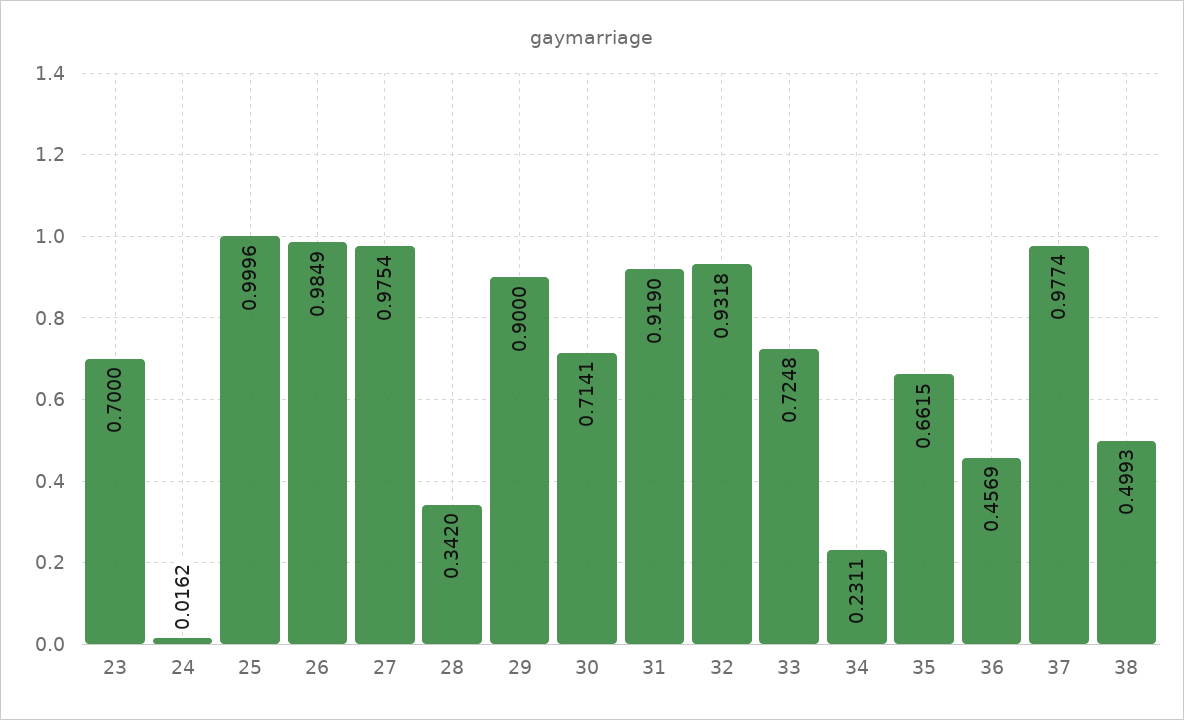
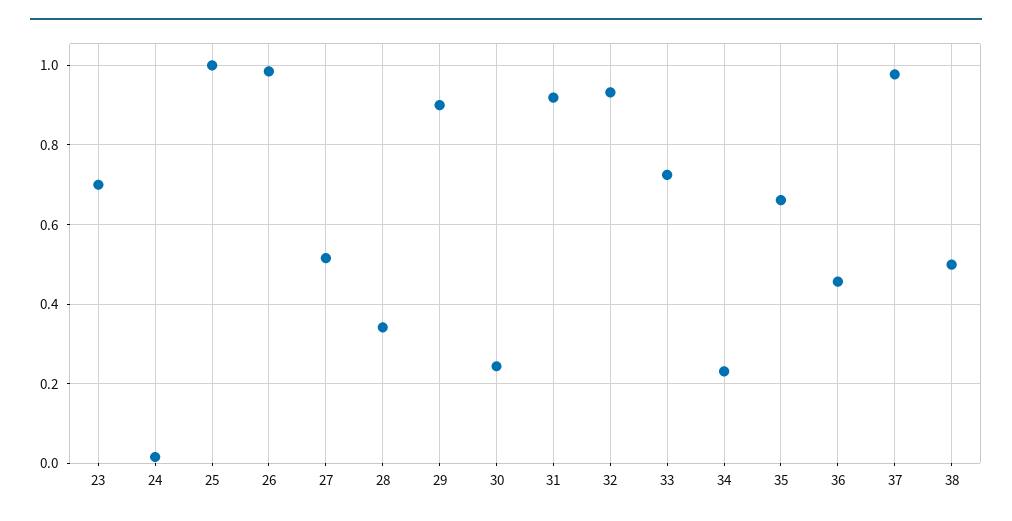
  {
    "23": 0.7,
    "24": 0.0162,
    "25": 0.9996,
    "26": 0.9849,
-   "27": 0.9754,
+   "27": 0.52,
    "28": 0.342,
    "29": 0.9,
-   "30": 0.7141,
+   "30": 0.24,
    "31": 0.919,
    "32": 0.9318,
    "33": 0.7248,
    "34": 0.2311,
    "35": 0.6615,
    "36": 0.4569,
    "37": 0.9774,
    "38": 0.4993
  }

